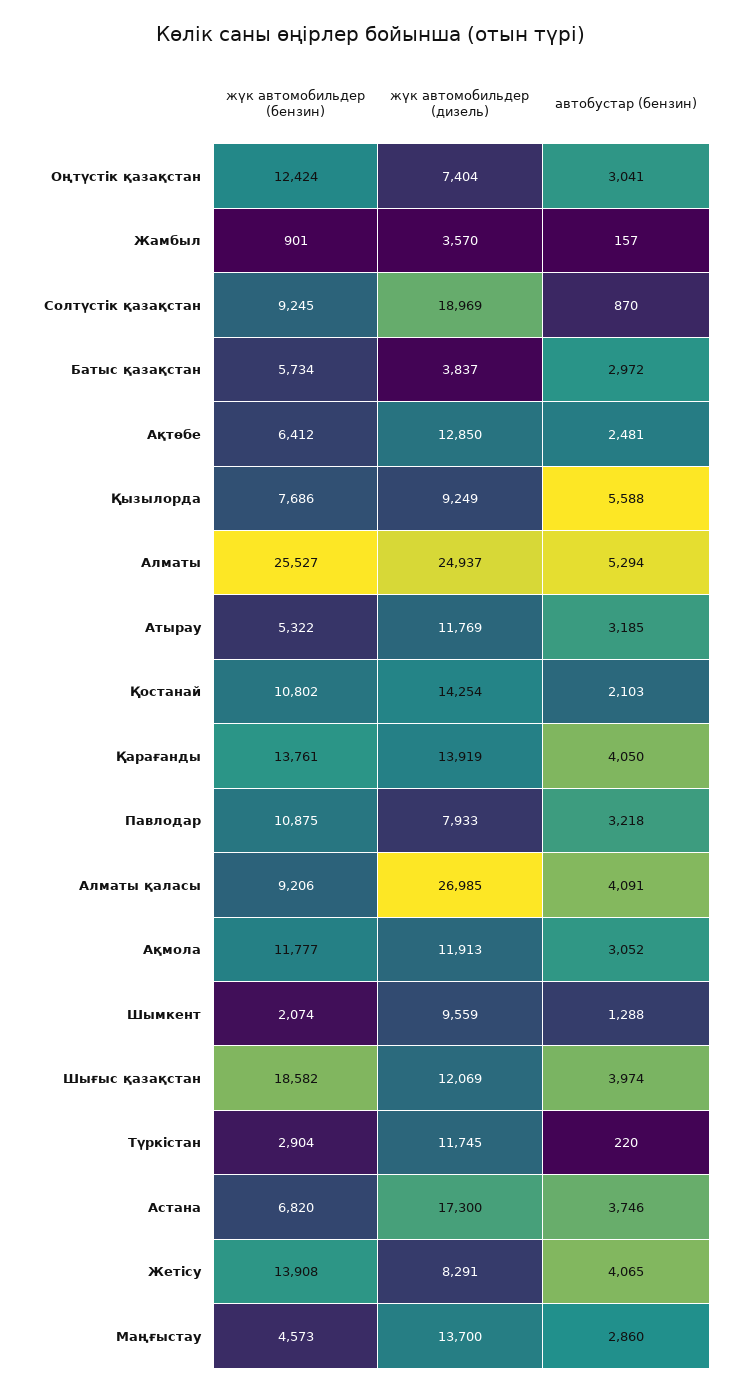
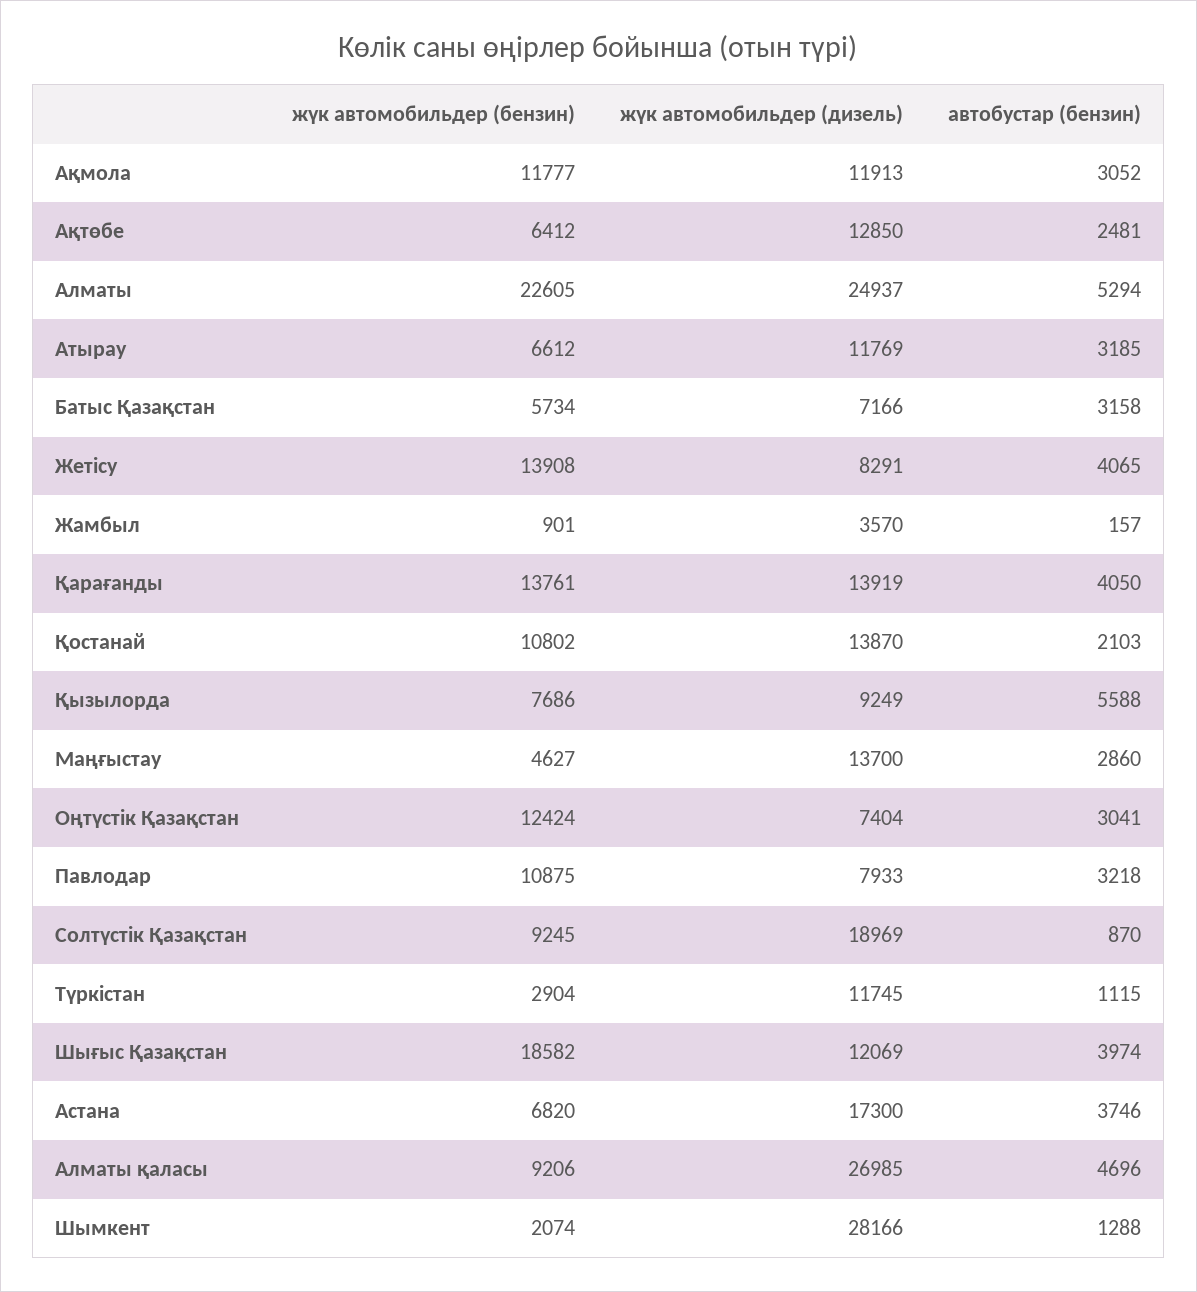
  {
    "жүк автомобильдер (бензин)": {
      "Оңтүстік қазақстан": 12424,
      "Жамбыл": 901,
      "Солтүстік қазақстан": 9245,
      "Батыс қазақстан": 5734,
      "Ақтөбе": 6412,
      "Қызылорда": 7686,
-     "Алматы": 25527,
+     "Алматы": 22605,
-     "Атырау": 5322,
+     "Атырау": 6612,
      "Қостанай": 10802,
      "Қарағанды": 13761,
      "Павлодар": 10875,
      "Алматы қаласы": 9206,
      "Ақмола": 11777,
      "Шымкент": 2074,
      "Шығыс қазақстан": 18582,
      "Түркістан": 2904,
      "Астана": 6820,
      "Жетісу": 13908,
-     "Маңғыстау": 4573
+     "Маңғыстау": 4627
    },
    "жүк автомобильдер (дизель)": {
      "Оңтүстік қазақстан": 7404,
      "Жамбыл": 3570,
      "Солтүстік қазақстан": 18969,
-     "Батыс қазақстан": 3837,
+     "Батыс қазақстан": 7166,
      "Ақтөбе": 12850,
      "Қызылорда": 9249,
      "Алматы": 24937,
      "Атырау": 11769,
-     "Қостанай": 14254,
+     "Қостанай": 13870,
      "Қарағанды": 13919,
      "Павлодар": 7933,
      "Алматы қаласы": 26985,
      "Ақмола": 11913,
-     "Шымкент": 9559,
+     "Шымкент": 28166,
      "Шығыс қазақстан": 12069,
      "Түркістан": 11745,
      "Астана": 17300,
      "Жетісу": 8291,
      "Маңғыстау": 13700
    },
    "автобустар (бензин)": {
      "Оңтүстік қазақстан": 3041,
      "Жамбыл": 157,
      "Солтүстік қазақстан": 870,
-     "Батыс қазақстан": 2972,
+     "Батыс қазақстан": 3158,
      "Ақтөбе": 2481,
      "Қызылорда": 5588,
      "Алматы": 5294,
      "Атырау": 3185,
      "Қостанай": 2103,
      "Қарағанды": 4050,
      "Павлодар": 3218,
-     "Алматы қаласы": 4091,
+     "Алматы қаласы": 4696,
      "Ақмола": 3052,
      "Шымкент": 1288,
      "Шығыс қазақстан": 3974,
-     "Түркістан": 220,
+     "Түркістан": 1115,
      "Астана": 3746,
      "Жетісу": 4065,
      "Маңғыстау": 2860
    }
  }

